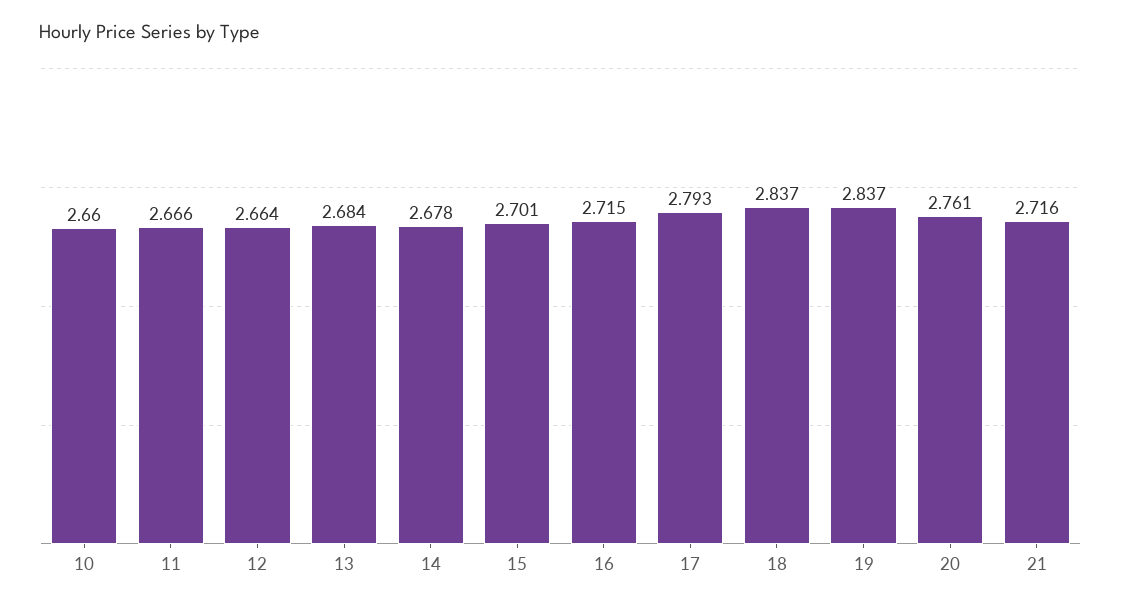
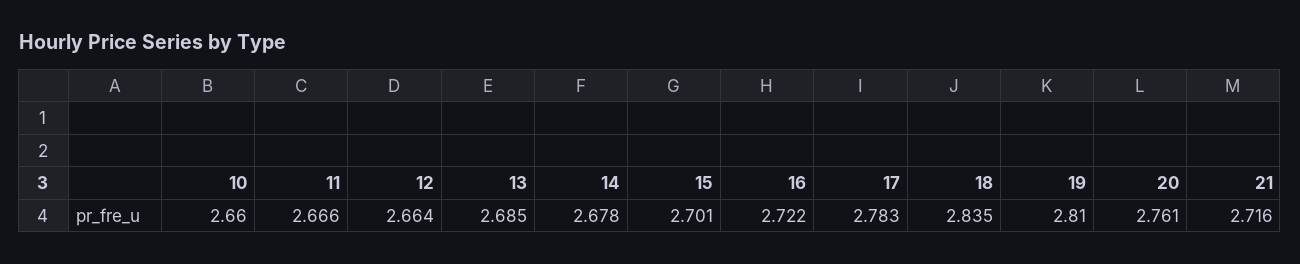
  {
    "10": 2.66,
    "11": 2.666,
    "12": 2.664,
-   "13": 2.684,
+   "13": 2.685,
    "14": 2.678,
    "15": 2.701,
-   "16": 2.715,
+   "16": 2.722,
-   "17": 2.793,
+   "17": 2.783,
-   "18": 2.837,
+   "18": 2.835,
-   "19": 2.837,
+   "19": 2.81,
    "20": 2.761,
    "21": 2.716
  }

